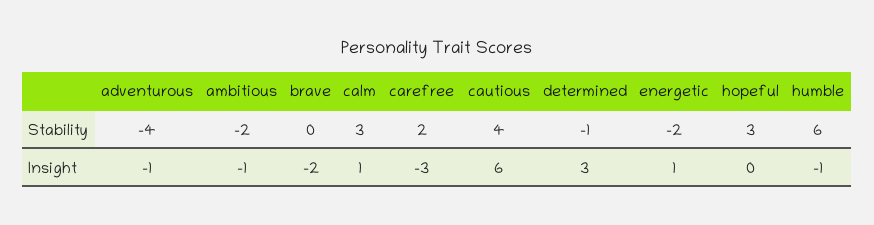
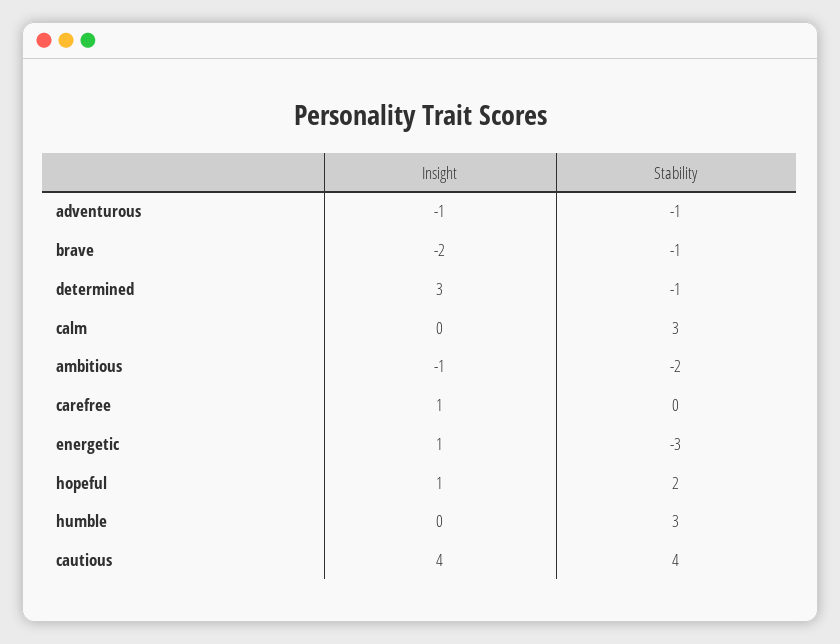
  {
    "adventurous": {
-     "Stability": -4,
+     "Stability": -1,
      "Insight": -1
    },
    "ambitious": {
      "Stability": -2,
      "Insight": -1
    },
    "brave": {
-     "Stability": 0,
+     "Stability": -1,
      "Insight": -2
    },
    "calm": {
      "Stability": 3,
-     "Insight": 1
+     "Insight": 0
    },
    "carefree": {
-     "Stability": 2,
+     "Stability": 0,
-     "Insight": -3
+     "Insight": 1
    },
    "cautious": {
      "Stability": 4,
-     "Insight": 6
+     "Insight": 4
    },
    "determined": {
      "Stability": -1,
      "Insight": 3
    },
    "energetic": {
-     "Stability": -2,
+     "Stability": -3,
      "Insight": 1
    },
    "hopeful": {
-     "Stability": 3,
+     "Stability": 2,
-     "Insight": 0
+     "Insight": 1
    },
    "humble": {
-     "Stability": 6,
+     "Stability": 3,
-     "Insight": -1
+     "Insight": 0
    }
  }

